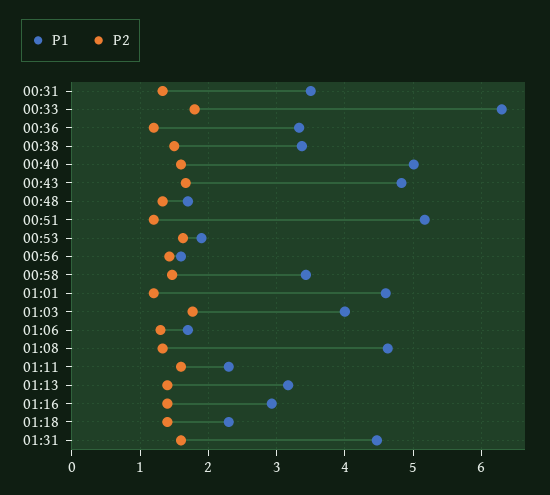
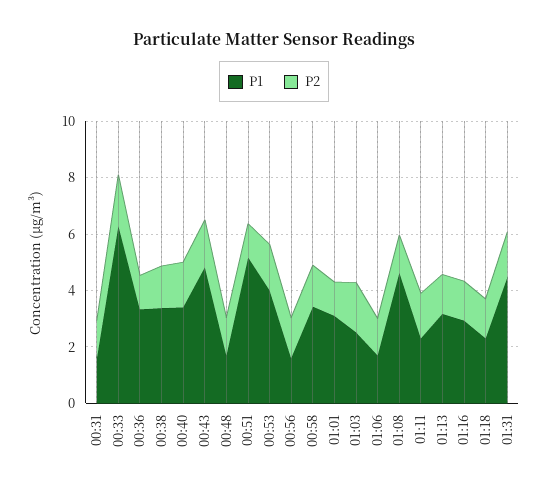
  {
    "P1": {
-     "00:31": 3.5,
+     "00:31": 1.5,
      "00:33": 6.3,
      "00:36": 3.3,
      "00:38": 3.4,
-     "00:40": 5,
+     "00:40": 3.5,
      "00:43": 4.8,
      "00:48": 1.7,
      "00:51": 5.2,
-     "00:53": 1.9,
+     "00:53": 4,
      "00:56": 1.6,
      "00:58": 3.4,
-     "01:01": 4.6,
+     "01:01": 3,
-     "01:03": 4,
+     "01:03": 2.5,
      "01:06": 1.7,
      "01:08": 4.6,
      "01:11": 2.3,
      "01:13": 3.2,
      "01:16": 2.9,
      "01:18": 2.3,
      "01:31": 4.5
    },
    "P2": {
      "00:31": 1.3,
      "00:33": 1.8,
      "00:36": 1.2,
      "00:38": 1.5,
      "00:40": 1.6,
      "00:43": 1.7,
      "00:48": 1.3,
      "00:51": 1.2,
      "00:53": 1.6,
      "00:56": 1.4,
      "00:58": 1.5,
      "01:01": 1.2,
      "01:03": 1.8,
      "01:06": 1.3,
      "01:08": 1.3,
      "01:11": 1.6,
      "01:13": 1.4,
      "01:16": 1.4,
      "01:18": 1.4,
      "01:31": 1.6
    }
  }

